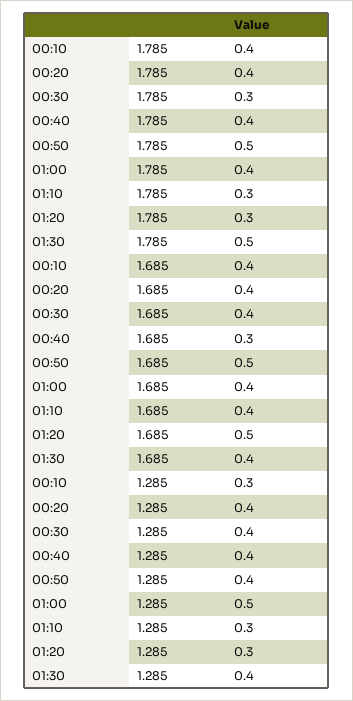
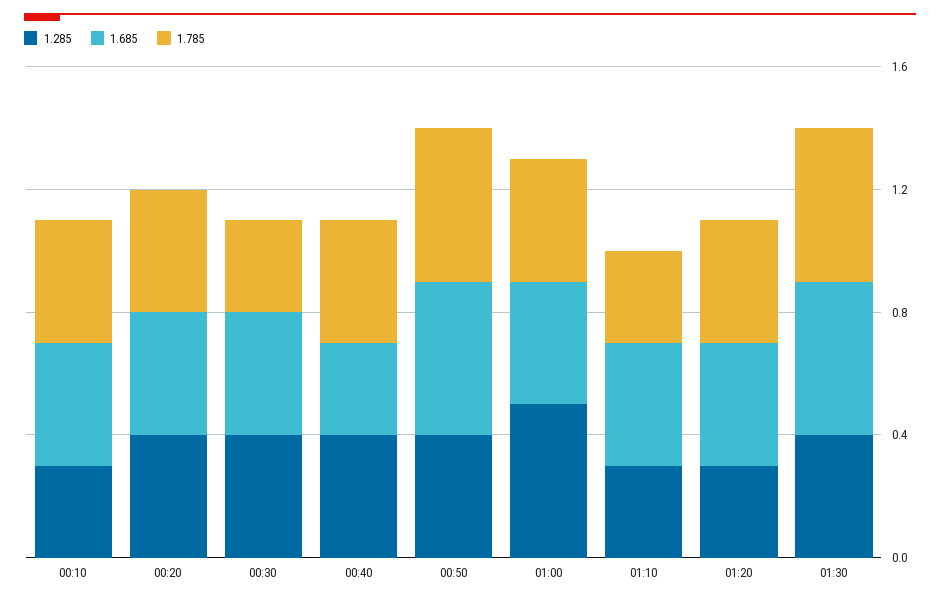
  {
    "1.785": {
      "00:10": 0.4,
      "00:20": 0.4,
      "00:30": 0.3,
      "00:40": 0.4,
      "00:50": 0.5,
      "01:00": 0.4,
      "01:10": 0.3,
-     "01:20": 0.3,
+     "01:20": 0.4,
      "01:30": 0.5
    },
    "1.685": {
      "00:10": 0.4,
      "00:20": 0.4,
      "00:30": 0.4,
      "00:40": 0.3,
      "00:50": 0.5,
      "01:00": 0.4,
      "01:10": 0.4,
-     "01:20": 0.5,
+     "01:20": 0.4,
-     "01:30": 0.4
+     "01:30": 0.5
    },
    "1.285": {
      "00:10": 0.3,
      "00:20": 0.4,
      "00:30": 0.4,
      "00:40": 0.4,
      "00:50": 0.4,
      "01:00": 0.5,
      "01:10": 0.3,
      "01:20": 0.3,
      "01:30": 0.4
    }
  }

